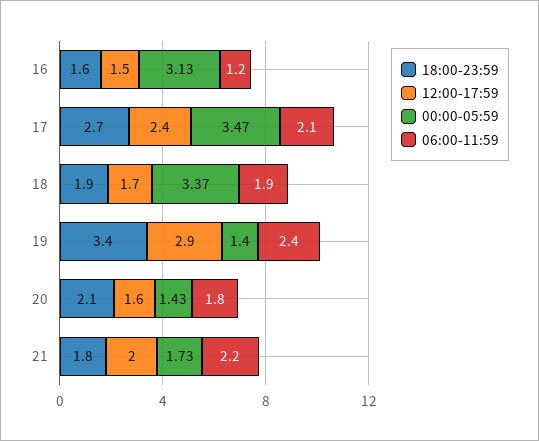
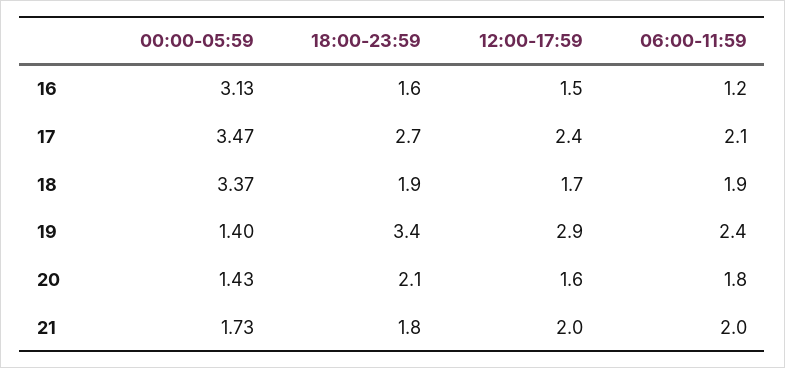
  {
    "18:00-23:59": {
      "16": 1.6,
      "17": 2.7,
      "18": 1.9,
      "19": 3.4,
      "20": 2.1,
      "21": 1.8
    },
    "12:00-17:59": {
      "16": 1.5,
      "17": 2.4,
      "18": 1.7,
      "19": 2.9,
      "20": 1.6,
      "21": 2
    },
    "00:00-05:59": {
      "16": 3.13,
      "17": 3.47,
      "18": 3.37,
      "19": 1.4,
      "20": 1.43,
      "21": 1.73
    },
    "06:00-11:59": {
      "16": 1.2,
      "17": 2.1,
      "18": 1.9,
      "19": 2.4,
      "20": 1.8,
-     "21": 2.2
+     "21": 2
    }
  }

